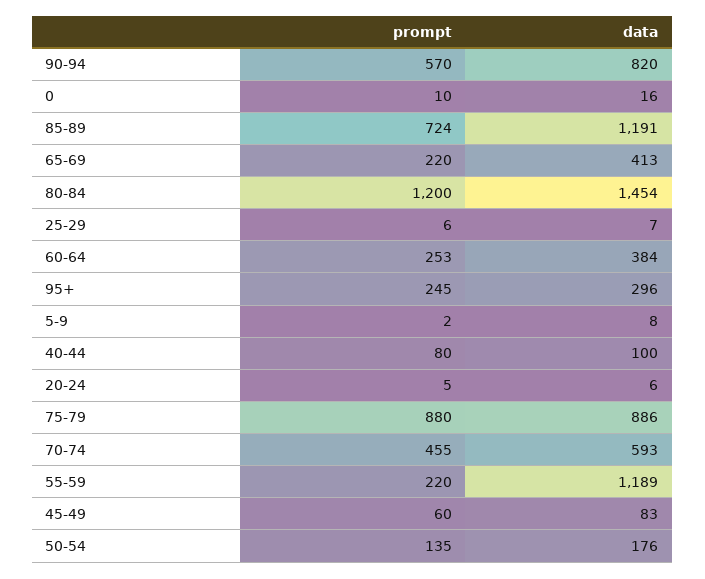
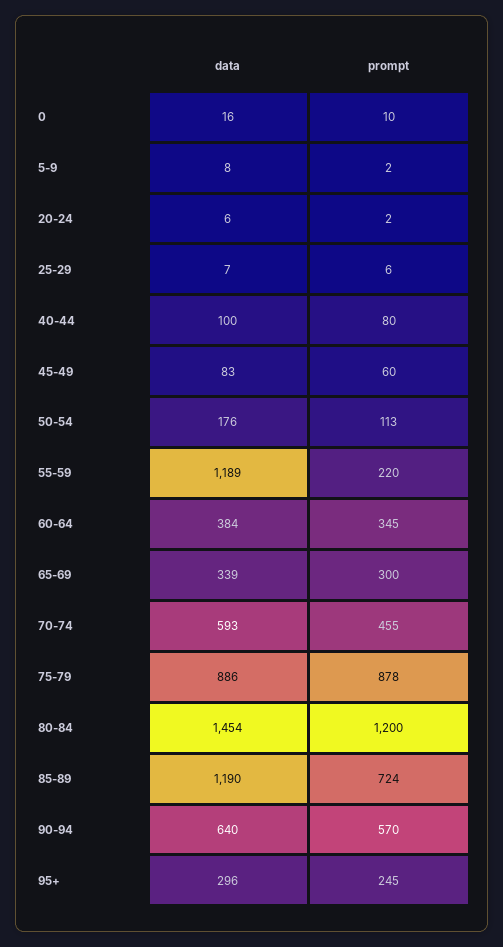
  {
    "prompt": {
      "90-94": 570,
      "0": 10,
      "85-89": 724,
-     "65-69": 220,
+     "65-69": 300,
      "80-84": 1200,
      "25-29": 6,
-     "60-64": 253,
+     "60-64": 345,
      "95+": 245,
      "5-9": 2,
      "40-44": 80,
-     "20-24": 5,
+     "20-24": 2,
-     "75-79": 880,
+     "75-79": 878,
      "70-74": 455,
      "55-59": 220,
      "45-49": 60,
-     "50-54": 135
+     "50-54": 113
    },
    "data": {
-     "90-94": 820,
+     "90-94": 640,
      "0": 16,
-     "85-89": 1191,
+     "85-89": 1190,
-     "65-69": 413,
+     "65-69": 339,
      "80-84": 1454,
      "25-29": 7,
      "60-64": 384,
      "95+": 296,
      "5-9": 8,
      "40-44": 100,
      "20-24": 6,
      "75-79": 886,
      "70-74": 593,
      "55-59": 1189,
      "45-49": 83,
      "50-54": 176
    }
  }

